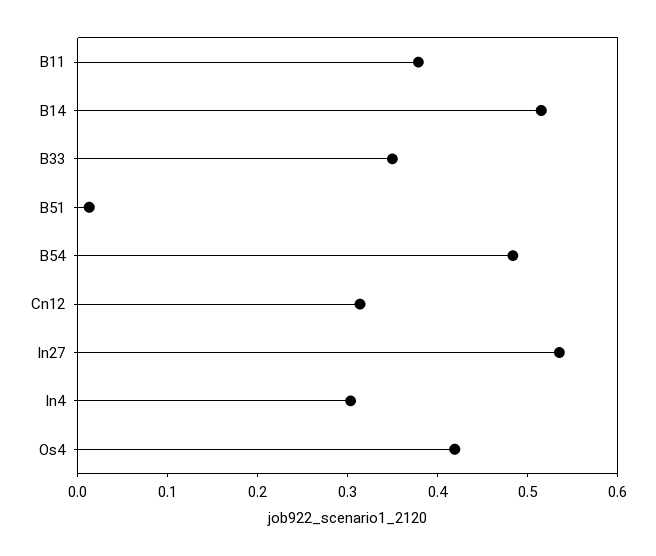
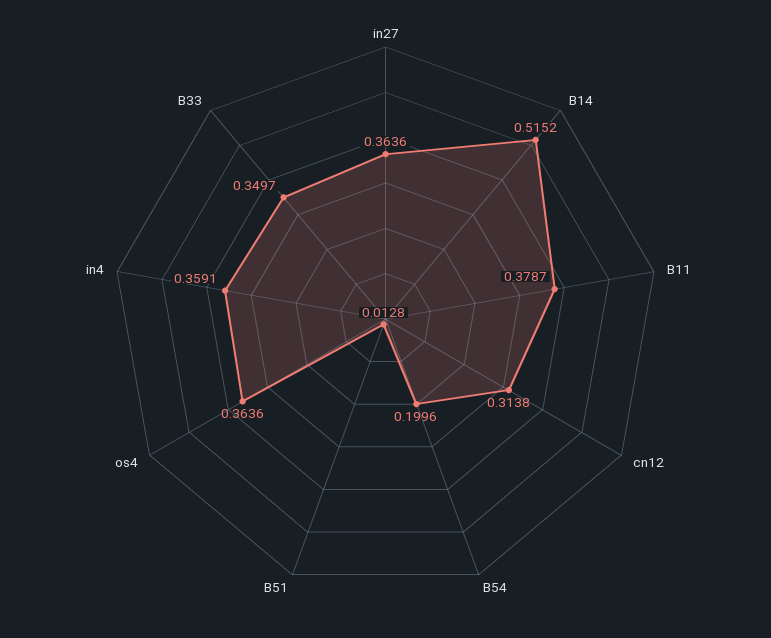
  {
    "B11": 0.3787,
    "B14": 0.5152,
    "B33": 0.3497,
    "B51": 0.0128,
-   "B54": 0.48,
+   "B54": 0.1996,
    "Cn12": 0.3138,
-   "In27": 0.54,
+   "In27": 0.3636,
-   "In4": 0.3,
+   "In4": 0.3591,
-   "Os4": 0.42
+   "Os4": 0.3636
  }

